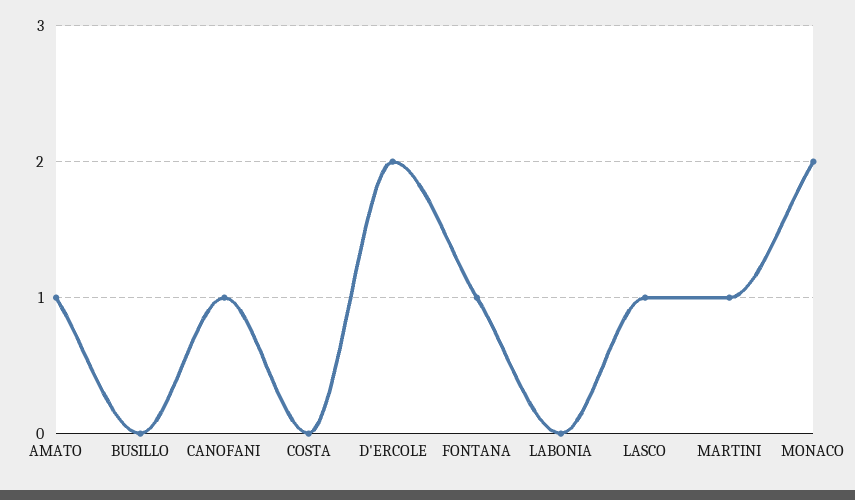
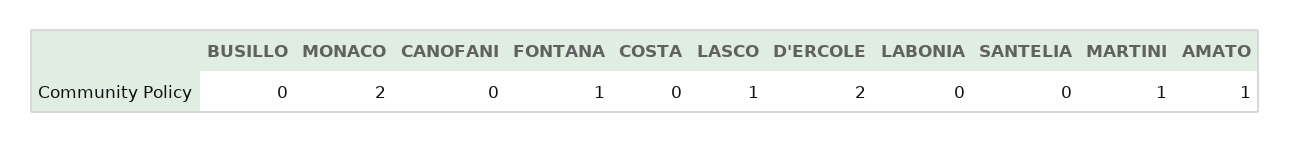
  {
    "AMATO": 1,
    "BUSILLO": 0,
-   "CANOFANI": 1,
+   "CANOFANI": 0,
    "COSTA": 0,
    "D'ERCOLE": 2,
    "FONTANA": 1,
    "LABONIA": 0,
    "LASCO": 1,
    "MARTINI": 1,
-   "MONACO": 2
+   "MONACO": 2,
+   "SANTELIA": 0
  }

